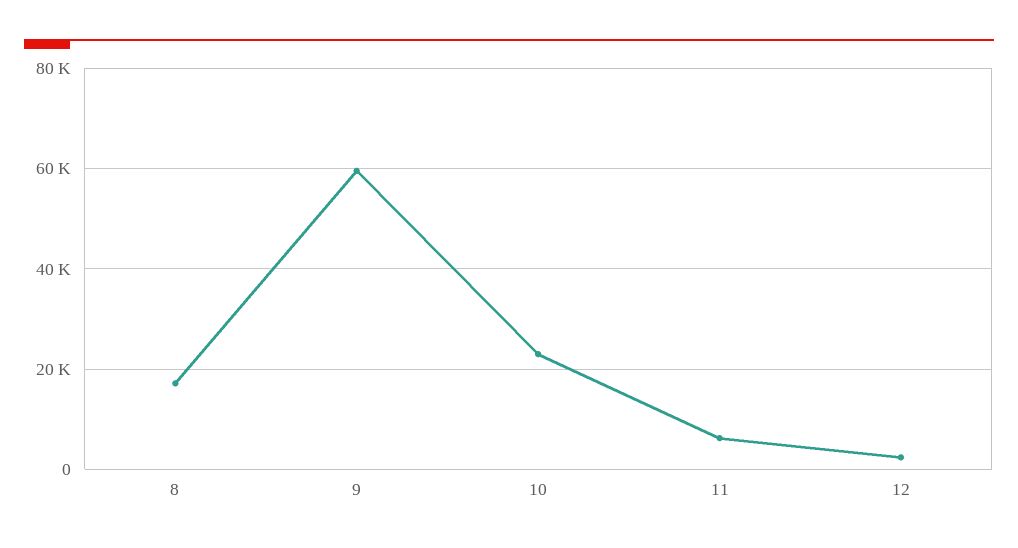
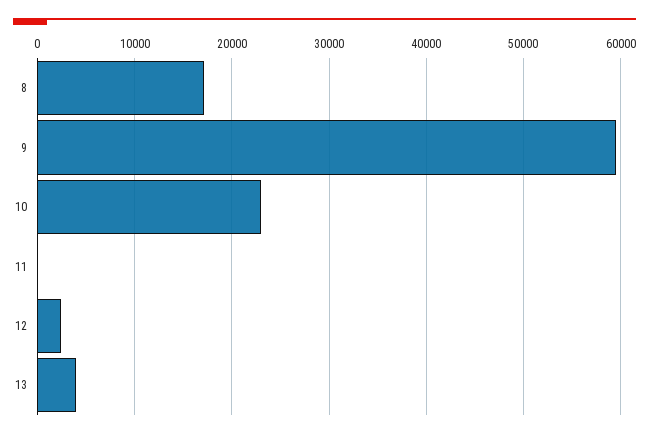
  {
    "8": 17000,
    "9": 60000,
    "10": 23000,
-   "11": 6000,
+   "11": 0,
-   "12": 2000
+   "12": 2000,
+   "13": 4000
  }

